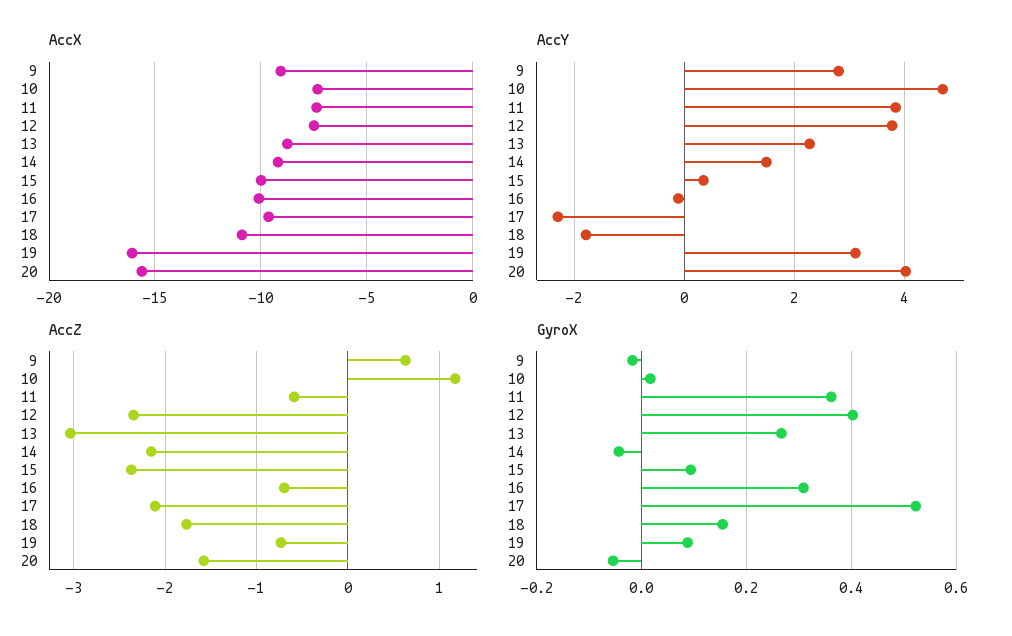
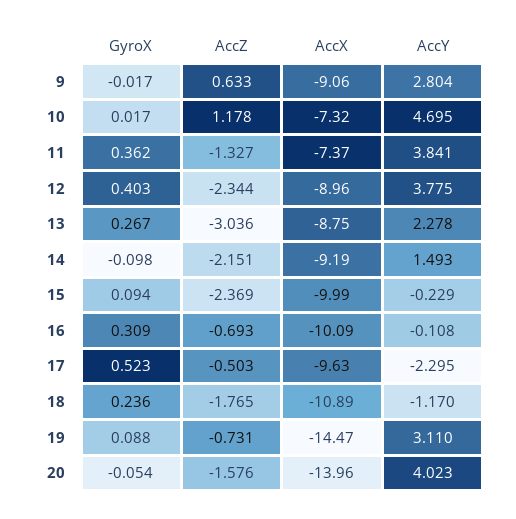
  {
    "AccX": {
      "9": -9.06,
      "10": -7.32,
      "11": -7.37,
-     "12": -7.5,
+     "12": -8.96,
      "13": -8.75,
      "14": -9.19,
      "15": -9.99,
      "16": -10.09,
      "17": -9.63,
      "18": -10.89,
-     "19": -16,
+     "19": -14.47,
-     "20": -15.5
+     "20": -13.96
    },
    "AccY": {
      "9": 2.804,
      "10": 4.695,
      "11": 3.841,
      "12": 3.775,
      "13": 2.278,
      "14": 1.493,
-     "15": 0.4,
+     "15": -0.229,
      "16": -0.108,
      "17": -2.295,
-     "18": -1.8,
+     "18": -1.17,
      "19": 3.11,
      "20": 4.023
    },
    "AccZ": {
      "9": 0.633,
      "10": 1.178,
-     "11": -0.6,
+     "11": -1.327,
      "12": -2.344,
      "13": -3.036,
      "14": -2.151,
      "15": -2.369,
      "16": -0.693,
-     "17": -2.1,
+     "17": -0.503,
      "18": -1.765,
      "19": -0.731,
      "20": -1.576
    },
    "GyroX": {
      "9": -0.017,
      "10": 0.017,
      "11": 0.362,
      "12": 0.403,
      "13": 0.267,
-     "14": -0.04,
+     "14": -0.098,
      "15": 0.094,
      "16": 0.309,
      "17": 0.523,
-     "18": 0.16,
+     "18": 0.236,
      "19": 0.088,
      "20": -0.054
    }
  }

